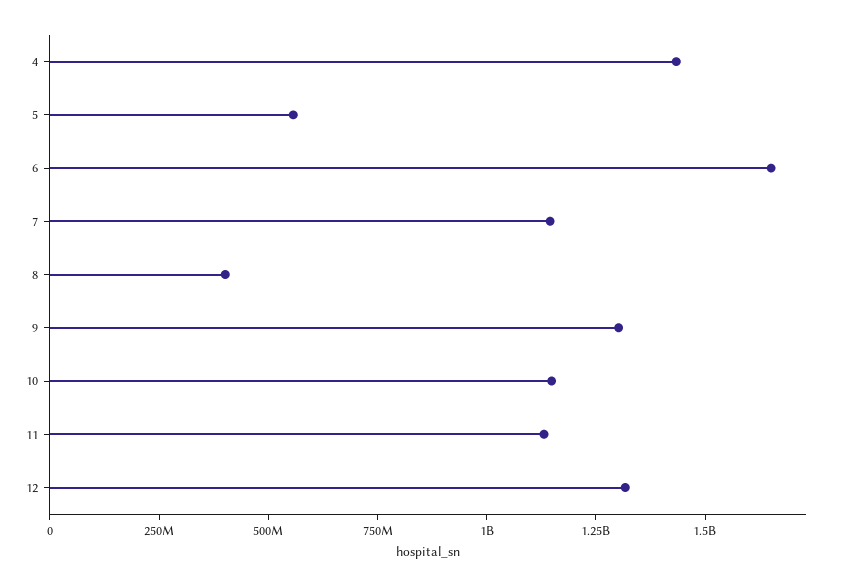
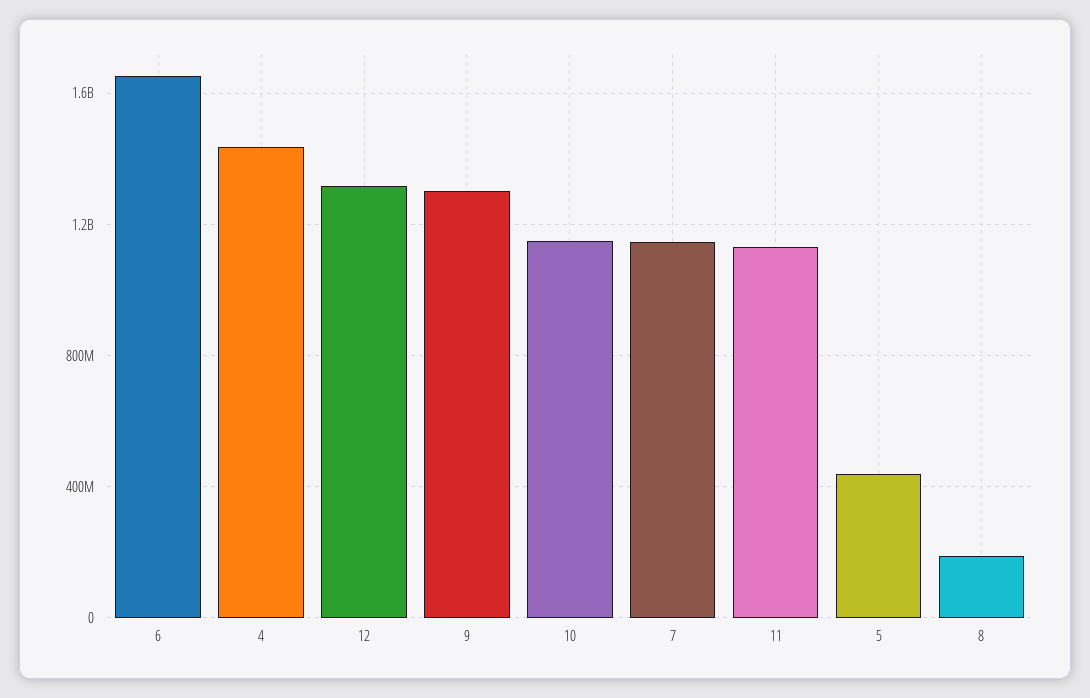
  {
    "4": 1450000000,
-   "5": 550000000,
+   "5": 450000000,
    "6": 1650000000,
    "7": 1150000000,
-   "8": 400000000,
+   "8": 200000000,
    "9": 1300000000,
    "10": 1150000000,
    "11": 1150000000,
    "12": 1300000000
  }

